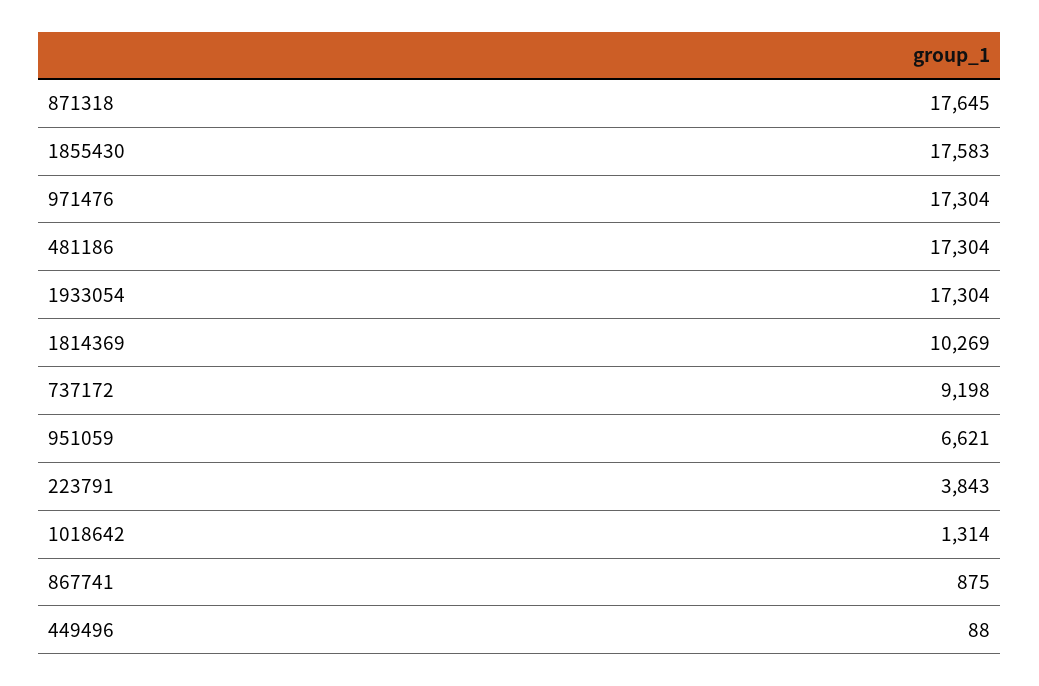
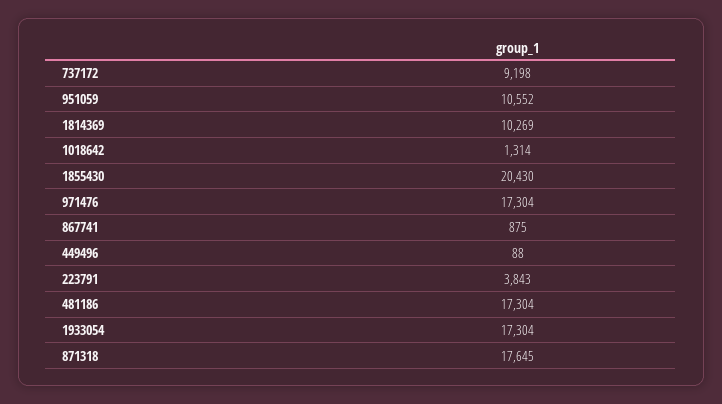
  {
    "871318": 17645,
-   "1855430": 17583,
+   "1855430": 20430,
    "971476": 17304,
    "481186": 17304,
    "1933054": 17304,
    "1814369": 10269,
    "737172": 9198,
-   "951059": 6621,
+   "951059": 10552,
    "223791": 3843,
    "1018642": 1314,
    "867741": 875,
    "449496": 88
  }

